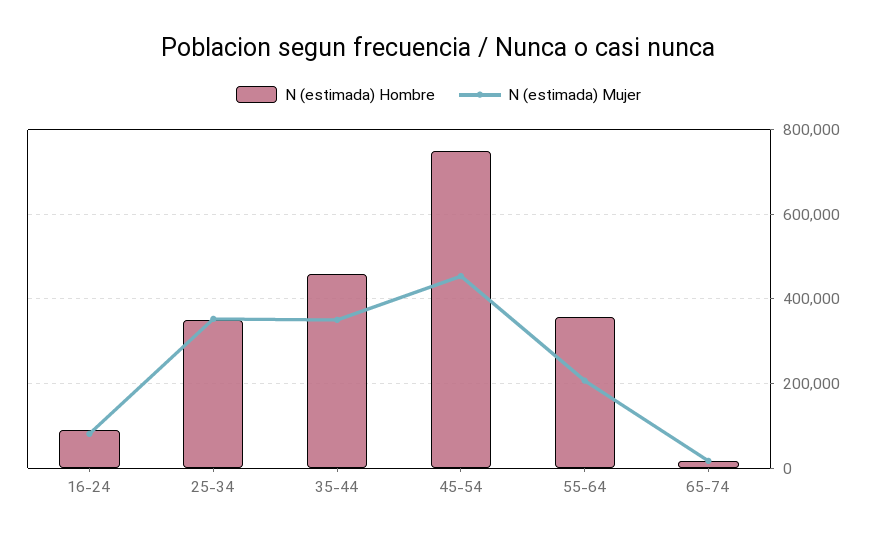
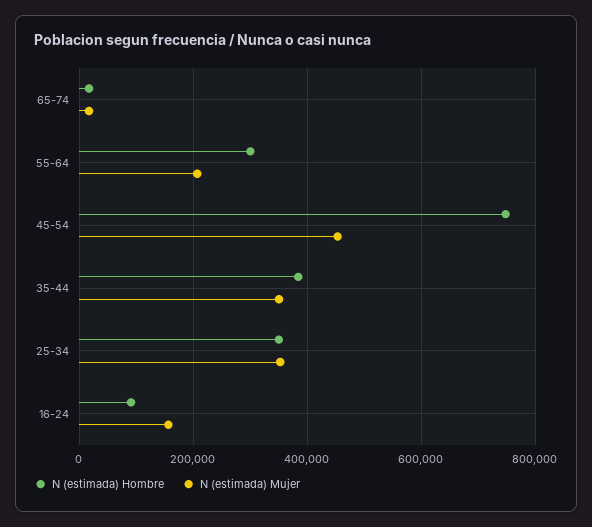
  {
    "N (estimada) Hombre": {
      "16-24": 100000,
      "25-34": 360000,
-     "35-44": 460000,
+     "35-44": 380000,
      "45-54": 740000,
-     "55-64": 360000,
+     "55-64": 300000,
      "65-74": 20000
    },
    "N (estimada) Mujer": {
-     "16-24": 80000,
+     "16-24": 160000,
      "25-34": 360000,
      "35-44": 360000,
      "45-54": 460000,
      "55-64": 200000,
      "65-74": 20000
    }
  }

